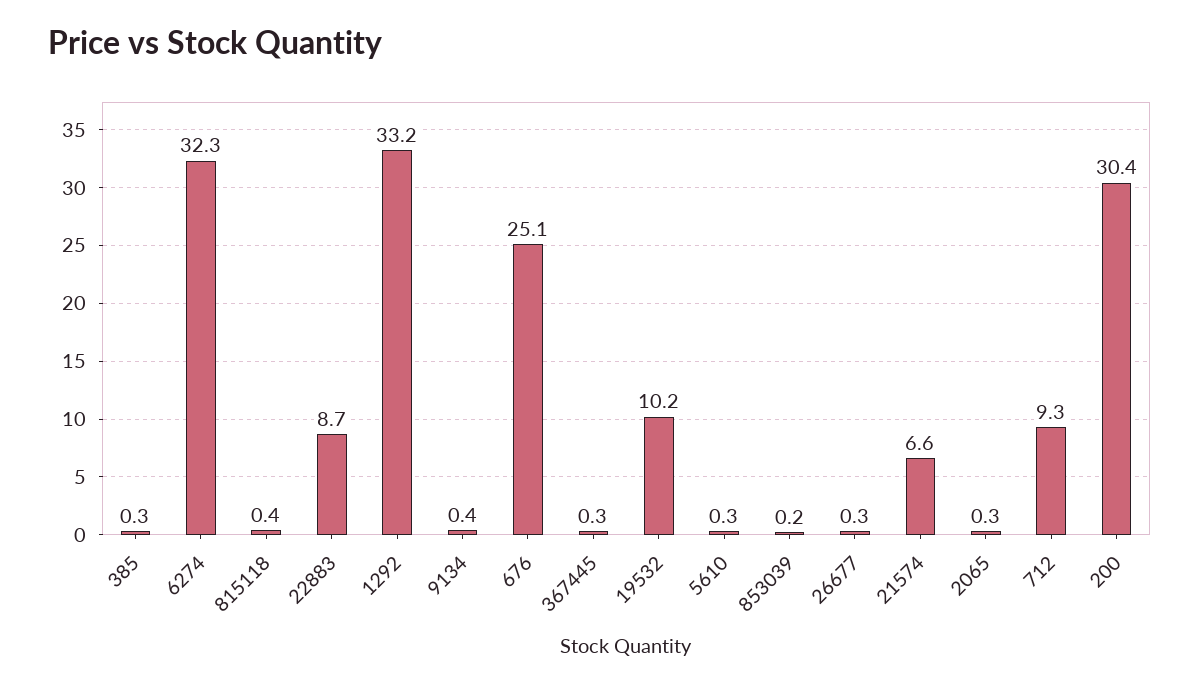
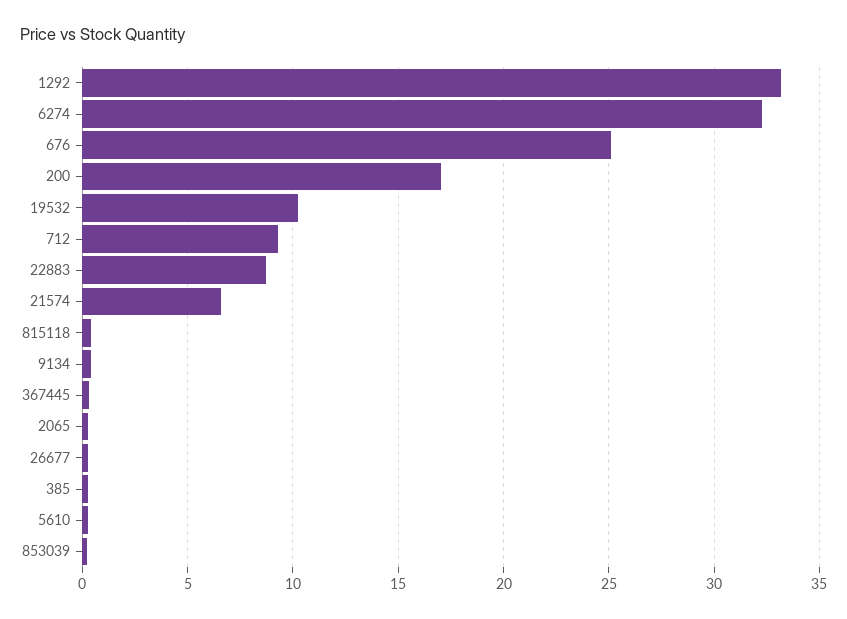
  {
    "385": 0.3,
    "6274": 32.3,
    "815118": 0.4,
    "22883": 8.7,
    "1292": 33.2,
    "9134": 0.4,
    "676": 25.1,
    "367445": 0.3,
    "19532": 10.2,
    "5610": 0.3,
    "853039": 0.2,
    "26677": 0.3,
    "21574": 6.6,
    "2065": 0.3,
    "712": 9.3,
-   "200": 30.4
+   "200": 17
  }

